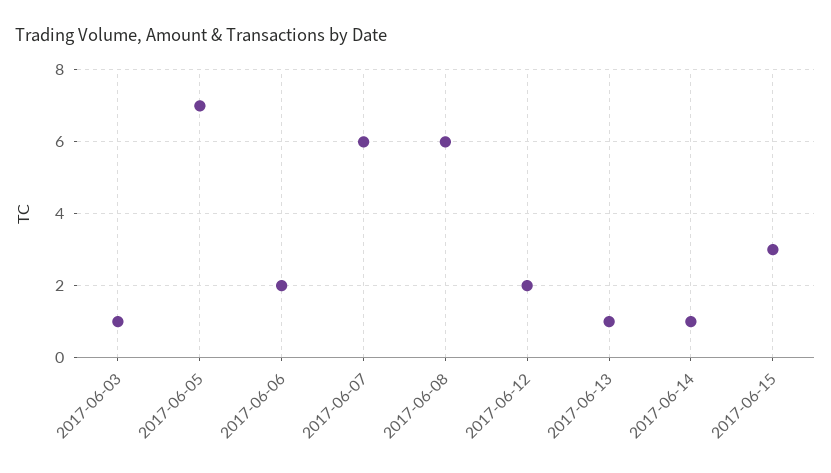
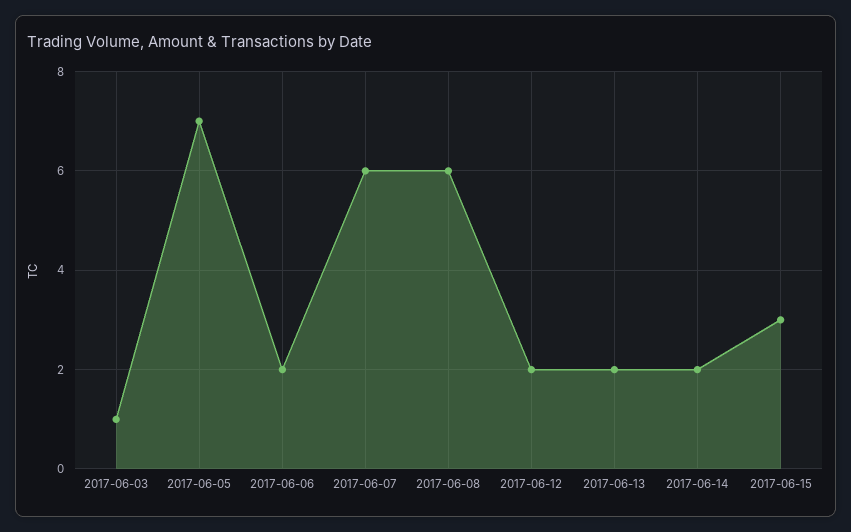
  {
    "2017-06-03": 1,
    "2017-06-05": 7,
    "2017-06-06": 2,
    "2017-06-07": 6,
    "2017-06-08": 6,
    "2017-06-12": 2,
-   "2017-06-13": 1,
+   "2017-06-13": 2,
-   "2017-06-14": 1,
+   "2017-06-14": 2,
    "2017-06-15": 3
  }

